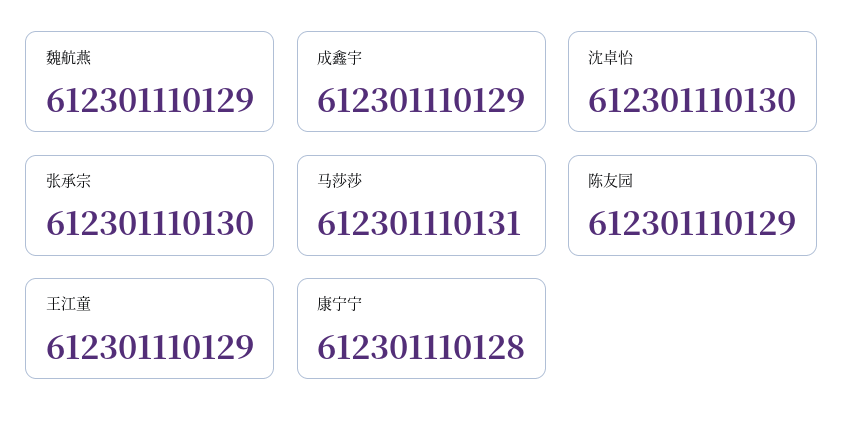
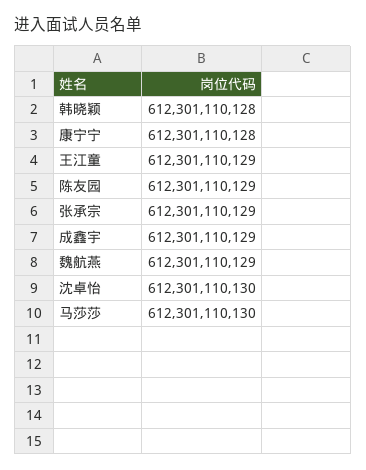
  {
    "魏航燕": 612301110129,
    "成鑫宇": 612301110129,
    "沈卓怡": 612301110130,
-   "张承宗": 612301110130,
+   "张承宗": 612301110129,
-   "马莎莎": 612301110131,
+   "马莎莎": 612301110130,
    "陈友园": 612301110129,
    "王江童": 612301110129,
-   "康宁宁": 612301110128
+   "康宁宁": 612301110128,
+   "韩晓颖": 612301110128
  }

